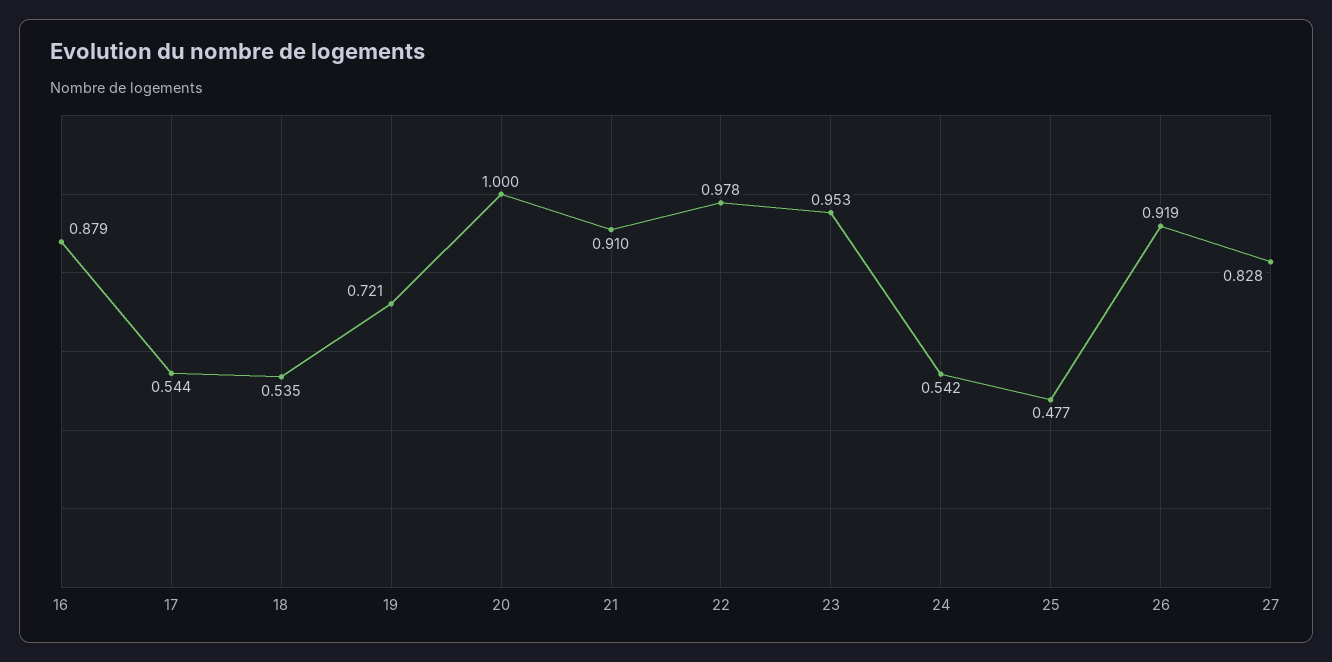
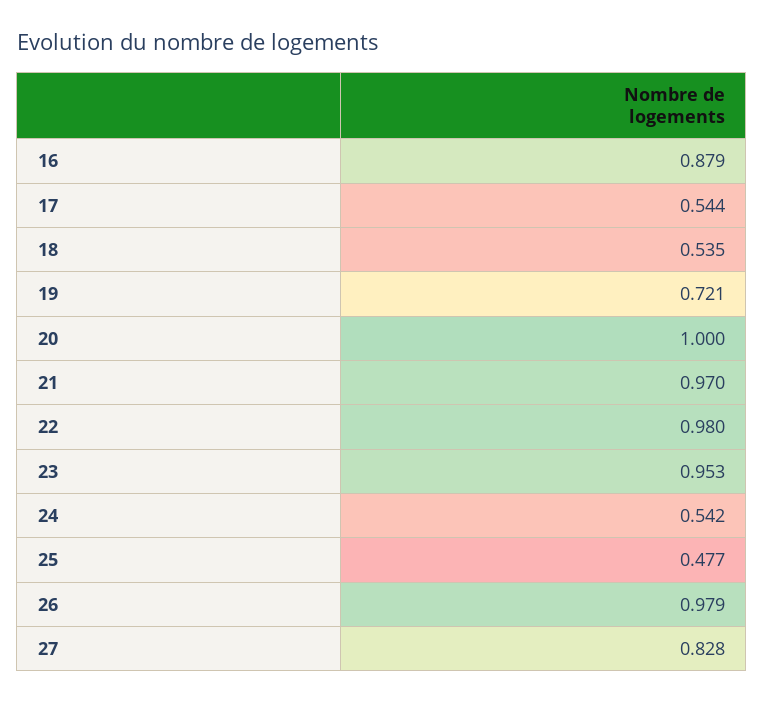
  {
    "16": 0.879,
    "17": 0.544,
    "18": 0.535,
    "19": 0.721,
    "20": 1,
-   "21": 0.91,
+   "21": 0.97,
-   "22": 0.978,
+   "22": 0.98,
    "23": 0.953,
    "24": 0.542,
    "25": 0.477,
-   "26": 0.919,
+   "26": 0.979,
    "27": 0.828
  }

